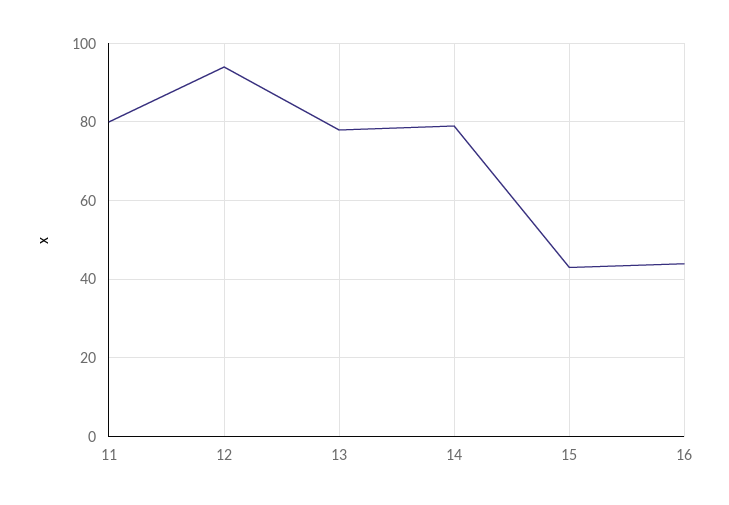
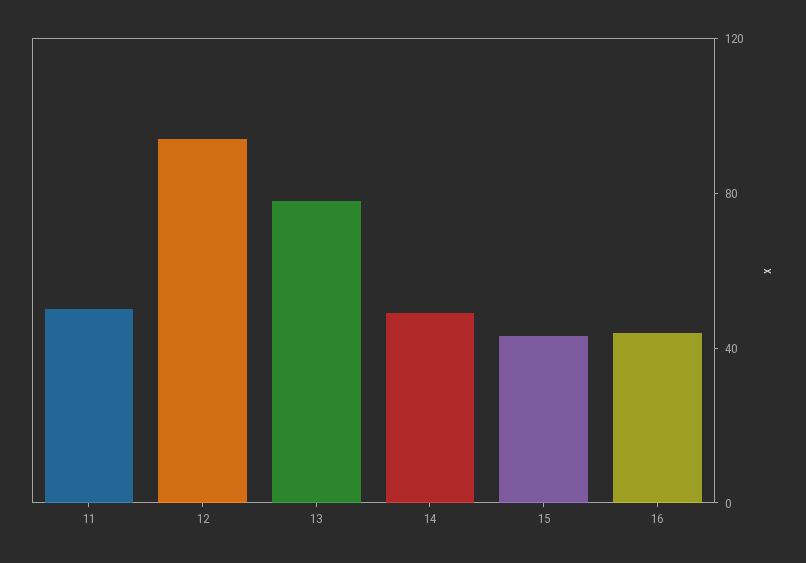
  {
-   "11": 80,
+   "11": 50,
    "12": 95,
    "13": 80,
-   "14": 80,
+   "14": 50,
    "15": 45,
    "16": 45
  }

